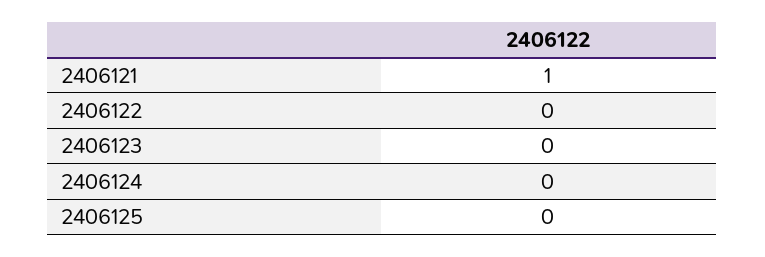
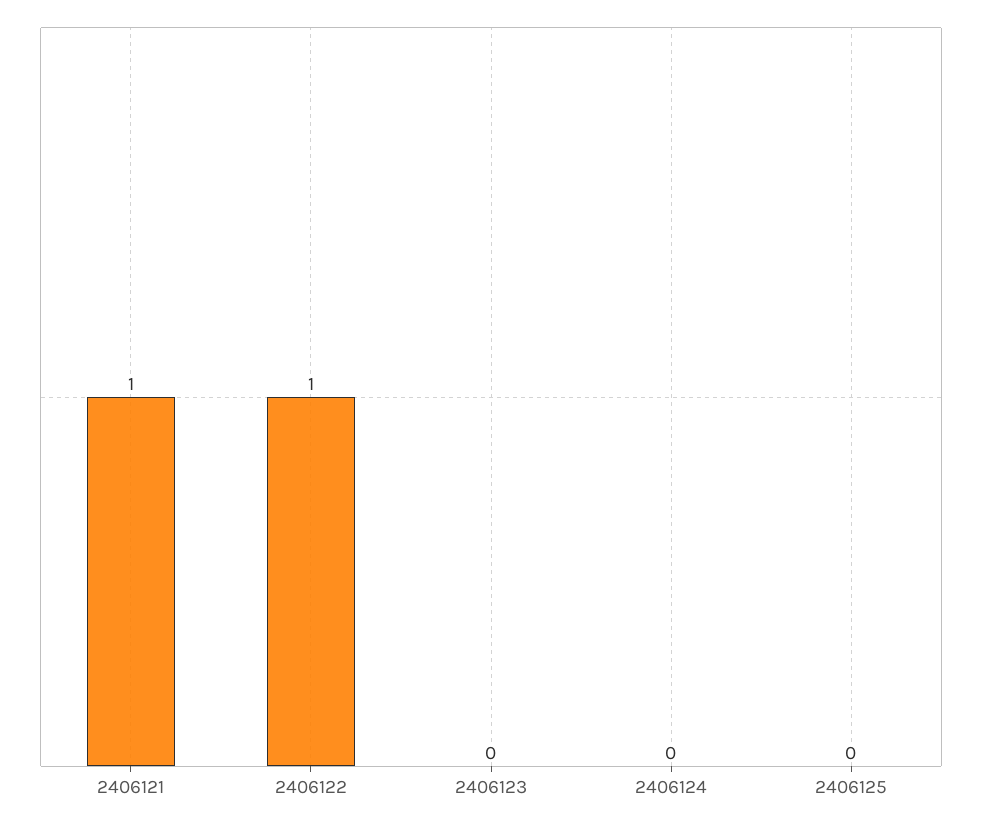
  {
    "2406121": 1,
-   "2406122": 0,
+   "2406122": 1,
    "2406123": 0,
    "2406124": 0,
    "2406125": 0
  }

